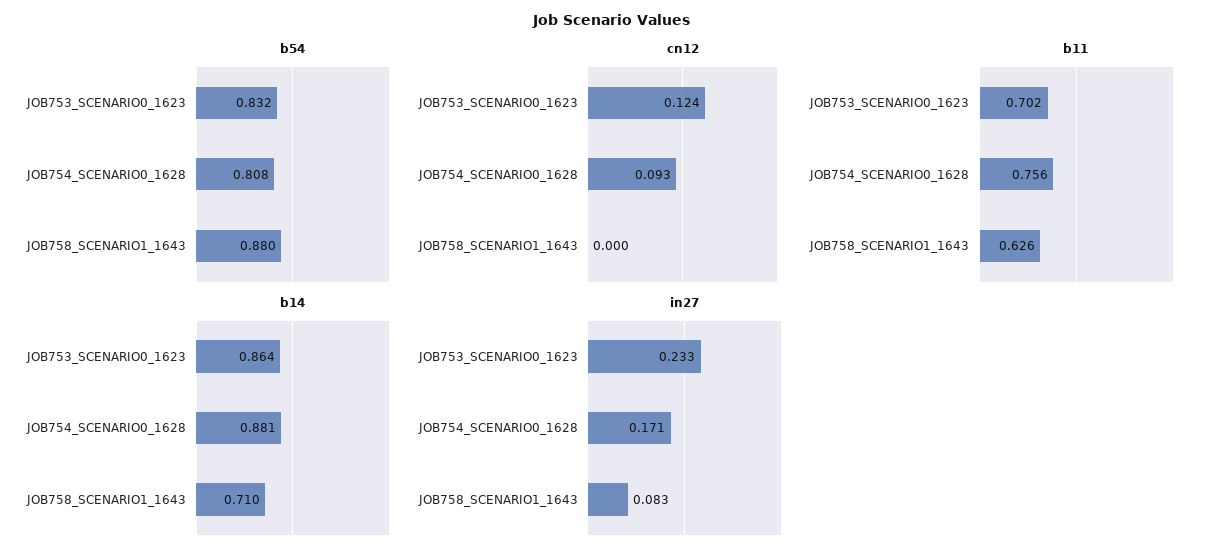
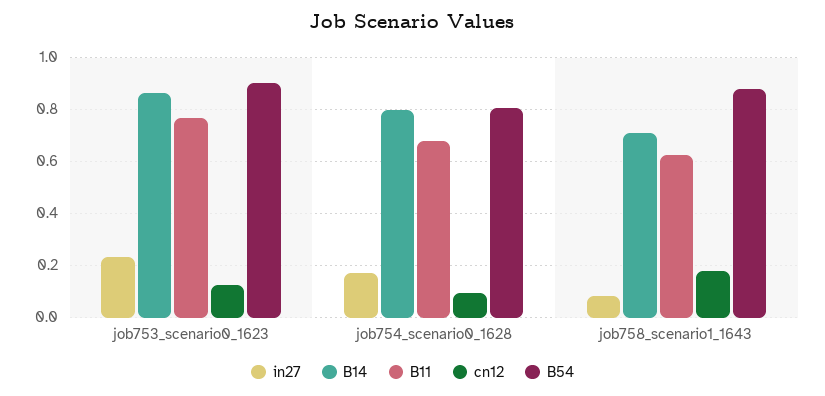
  {
    "b54": {
-     "JOB753_SCENARIO0_1623": 0.832,
+     "JOB753_SCENARIO0_1623": 0.9,
      "JOB754_SCENARIO0_1628": 0.808,
      "JOB758_SCENARIO1_1643": 0.88
    },
    "cn12": {
      "JOB753_SCENARIO0_1623": 0.124,
      "JOB754_SCENARIO0_1628": 0.093,
-     "JOB758_SCENARIO1_1643": 0
+     "JOB758_SCENARIO1_1643": 0.175
    },
    "b11": {
-     "JOB753_SCENARIO0_1623": 0.702,
+     "JOB753_SCENARIO0_1623": 0.775,
-     "JOB754_SCENARIO0_1628": 0.756,
+     "JOB754_SCENARIO0_1628": 0.675,
      "JOB758_SCENARIO1_1643": 0.626
    },
    "b14": {
      "JOB753_SCENARIO0_1623": 0.864,
-     "JOB754_SCENARIO0_1628": 0.881,
+     "JOB754_SCENARIO0_1628": 0.8,
      "JOB758_SCENARIO1_1643": 0.71
    },
    "in27": {
      "JOB753_SCENARIO0_1623": 0.233,
      "JOB754_SCENARIO0_1628": 0.171,
      "JOB758_SCENARIO1_1643": 0.083
    }
  }

